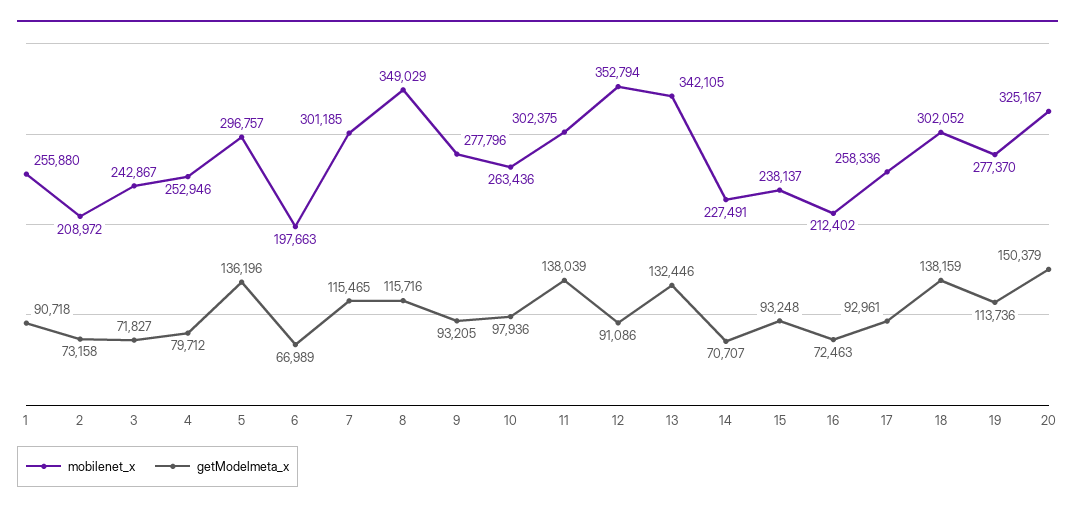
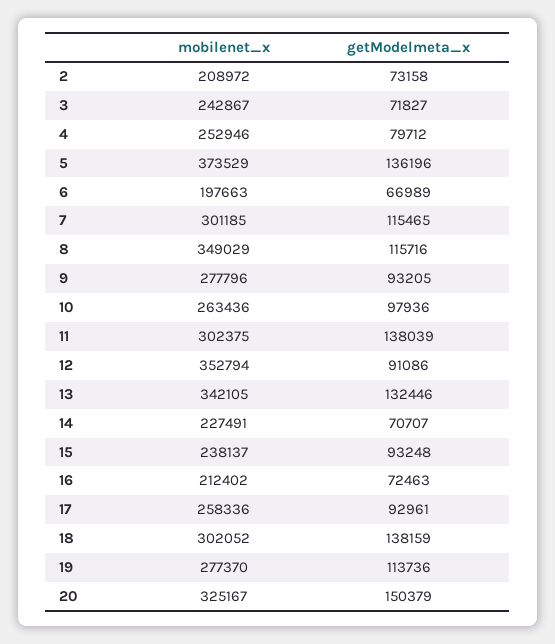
  {
    "mobilenet_x": {
-     "1": 255880,
      "2": 208972,
      "3": 242867,
      "4": 252946,
-     "5": 296757,
+     "5": 373529,
      "6": 197663,
      "7": 301185,
      "8": 349029,
      "9": 277796,
      "10": 263436,
      "11": 302375,
      "12": 352794,
      "13": 342105,
      "14": 227491,
      "15": 238137,
      "16": 212402,
      "17": 258336,
      "18": 302052,
      "19": 277370,
      "20": 325167
    },
    "getModelmeta_x": {
-     "1": 90718,
      "2": 73158,
      "3": 71827,
      "4": 79712,
      "5": 136196,
      "6": 66989,
      "7": 115465,
      "8": 115716,
      "9": 93205,
      "10": 97936,
      "11": 138039,
      "12": 91086,
      "13": 132446,
      "14": 70707,
      "15": 93248,
      "16": 72463,
      "17": 92961,
      "18": 138159,
      "19": 113736,
      "20": 150379
    }
  }

